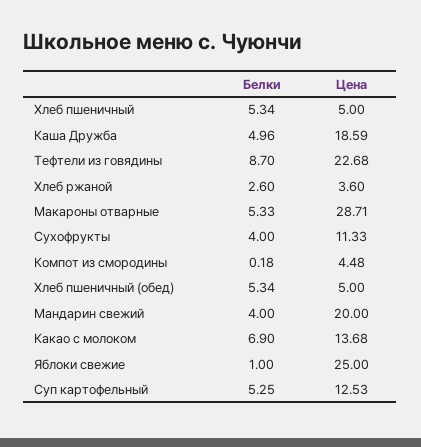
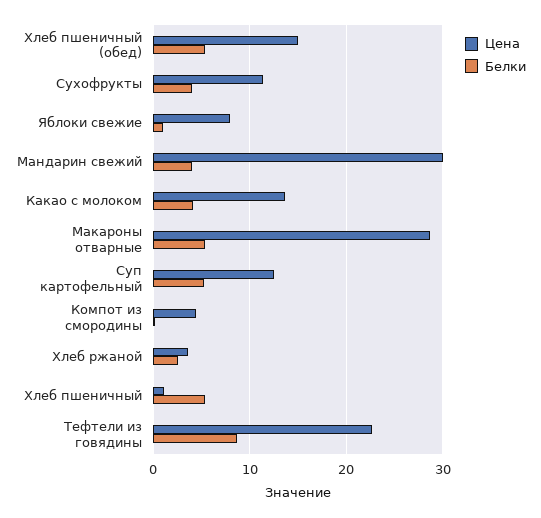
  {
    "Белки": {
      "Хлеб пшеничный": 5.34,
-     "Каша Дружба": 4.96,
      "Тефтели из говядины": 8.7,
      "Хлеб ржаной": 2.6,
      "Макароны отварные": 5.33,
      "Сухофрукты": 4,
      "Компот из смородины": 0.18,
      "Хлеб пшеничный (обед)": 5.34,
      "Мандарин свежий": 4,
-     "Какао с молоком": 6.9,
+     "Какао с молоком": 4,
      "Яблоки свежие": 1,
      "Суп картофельный": 5.25
    },
    "Цена": {
-     "Хлеб пшеничный": 5,
+     "Хлеб пшеничный": 1,
-     "Каша Дружба": 18.59,
      "Тефтели из говядины": 22.68,
      "Хлеб ржаной": 3.6,
      "Макароны отварные": 28.71,
      "Сухофрукты": 11.33,
      "Компот из смородины": 4.48,
-     "Хлеб пшеничный (обед)": 5,
+     "Хлеб пшеничный (обед)": 15,
-     "Мандарин свежий": 20,
+     "Мандарин свежий": 30,
      "Какао с молоком": 13.68,
-     "Яблоки свежие": 25,
+     "Яблоки свежие": 8,
      "Суп картофельный": 12.53
    }
  }

